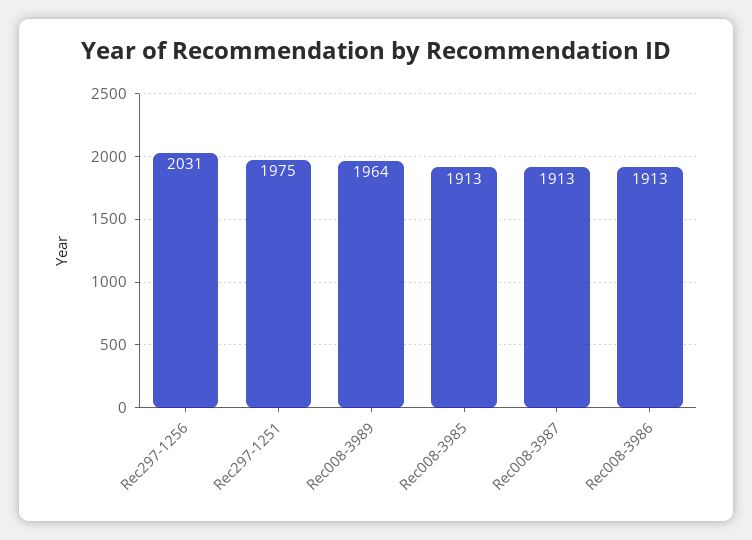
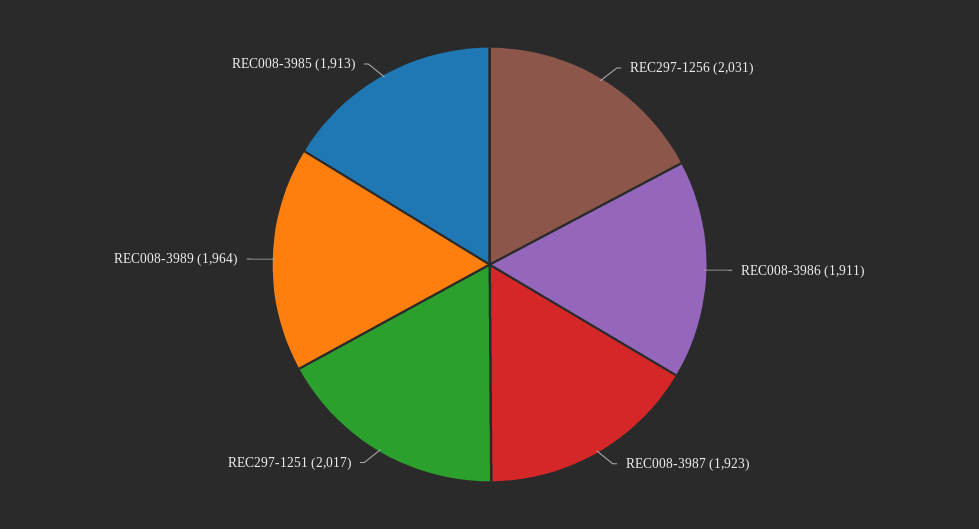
  {
    "Rec297-1256": 2031,
-   "Rec297-1251": 1975,
+   "Rec297-1251": 2017,
    "Rec008-3989": 1964,
    "Rec008-3985": 1913,
-   "Rec008-3987": 1913,
+   "Rec008-3987": 1923,
-   "Rec008-3986": 1913
+   "Rec008-3986": 1911
  }

